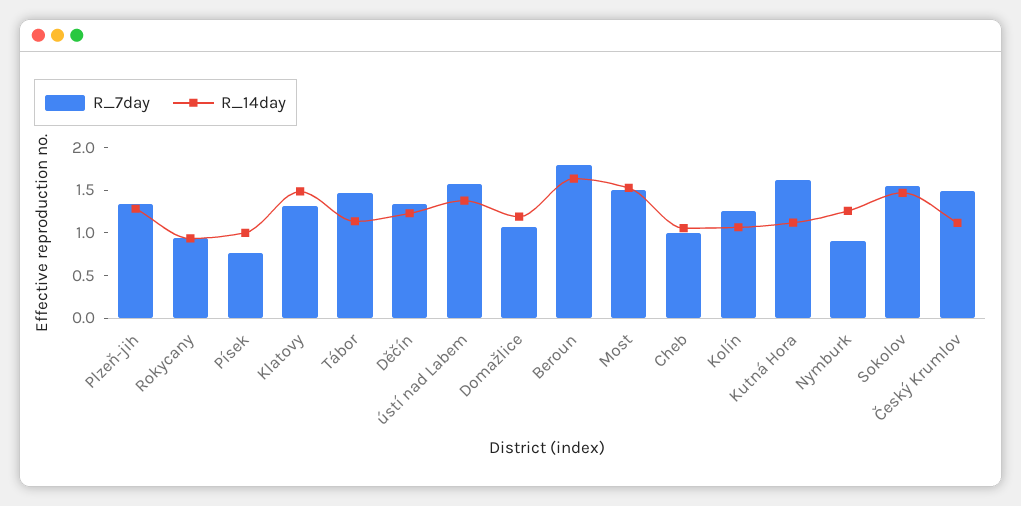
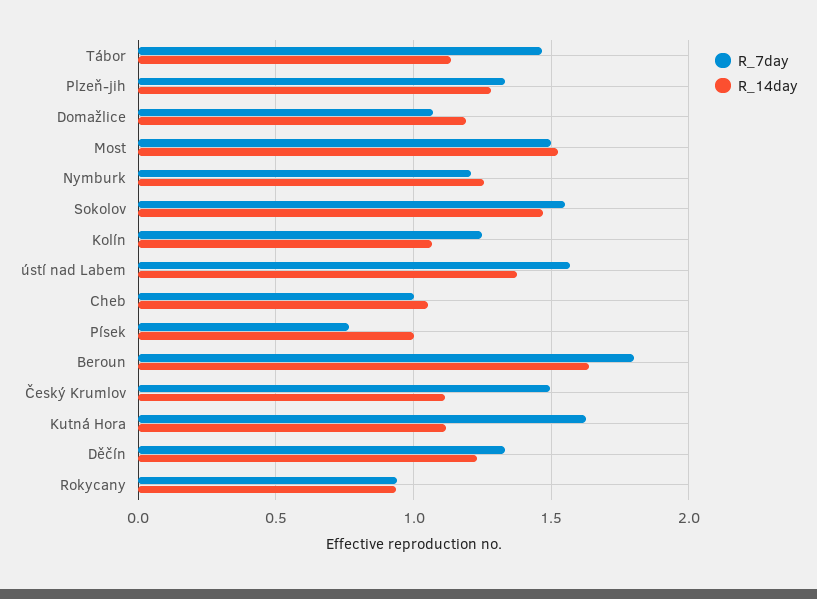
  {
    "R_7day": {
      "Plzeň-jih": 1.35,
      "Rokycany": 0.95,
      "Písek": 0.75,
-     "Klatovy": 1.3,
      "Tábor": 1.45,
      "Děčín": 1.35,
      "ústí nad Labem": 1.55,
      "Domažlice": 1.05,
      "Beroun": 1.8,
      "Most": 1.5,
      "Cheb": 1,
      "Kolín": 1.25,
      "Kutná Hora": 1.65,
-     "Nymburk": 0.9,
+     "Nymburk": 1.2,
      "Sokolov": 1.55,
      "Český Krumlov": 1.5
    },
    "R_14day": {
      "Plzeň-jih": 1.3,
      "Rokycany": 0.95,
      "Písek": 1,
-     "Klatovy": 1.5,
      "Tábor": 1.15,
      "Děčín": 1.25,
      "ústí nad Labem": 1.4,
      "Domažlice": 1.2,
      "Beroun": 1.65,
      "Most": 1.55,
      "Cheb": 1.05,
      "Kolín": 1.05,
      "Kutná Hora": 1.1,
      "Nymburk": 1.25,
      "Sokolov": 1.45,
      "Český Krumlov": 1.1
    }
  }

